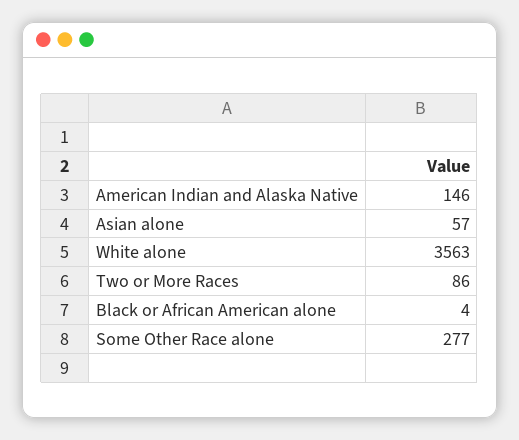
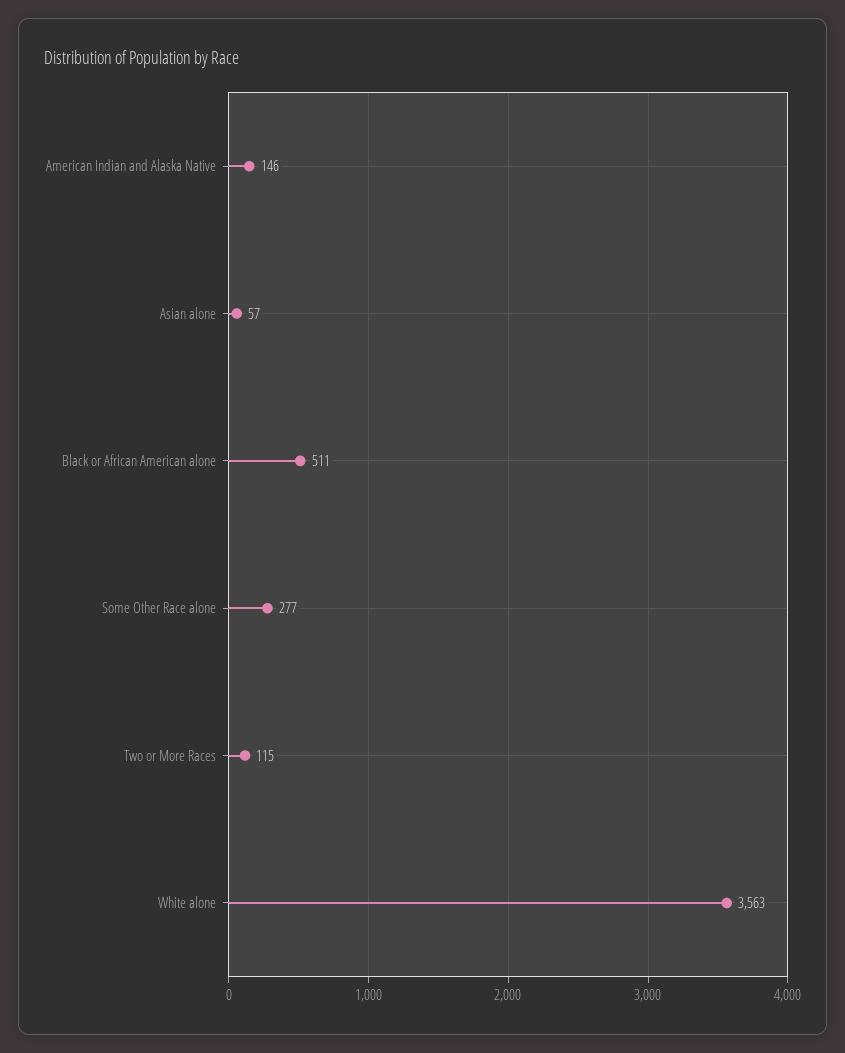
  {
    "American Indian and Alaska Native": 146,
    "Asian alone": 57,
    "White alone": 3563,
-   "Two or More Races": 86,
+   "Two or More Races": 115,
-   "Black or African American alone": 4,
+   "Black or African American alone": 511,
    "Some Other Race alone": 277
  }

